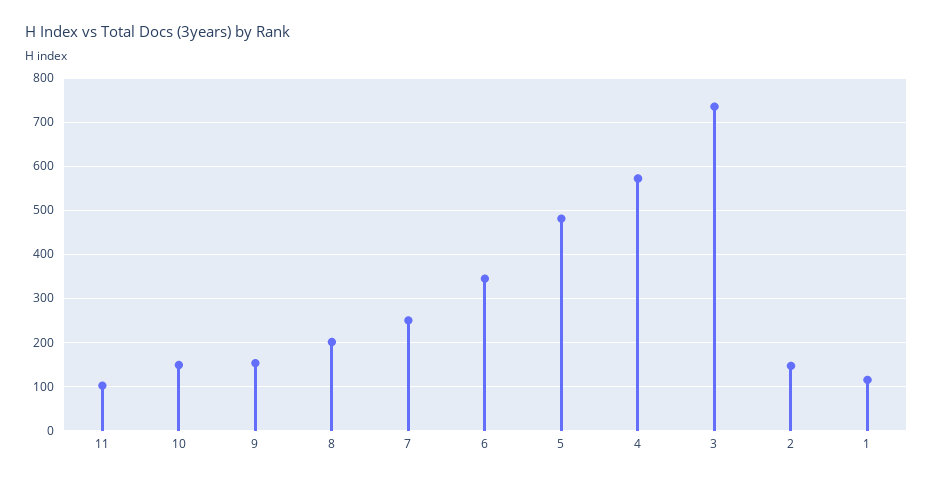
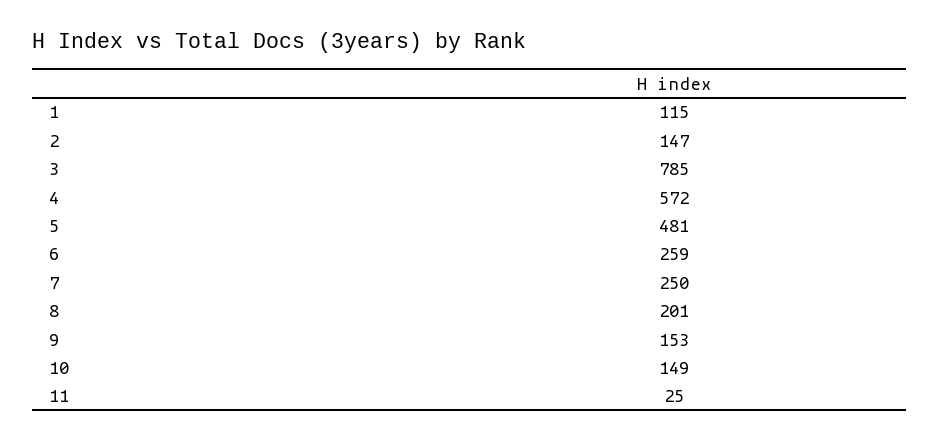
  {
-   "11": 100,
+   "11": 25,
    "10": 149,
    "9": 153,
    "8": 201,
    "7": 250,
-   "6": 340,
+   "6": 259,
    "5": 481,
    "4": 572,
-   "3": 740,
+   "3": 785,
    "2": 147,
    "1": 115
  }

